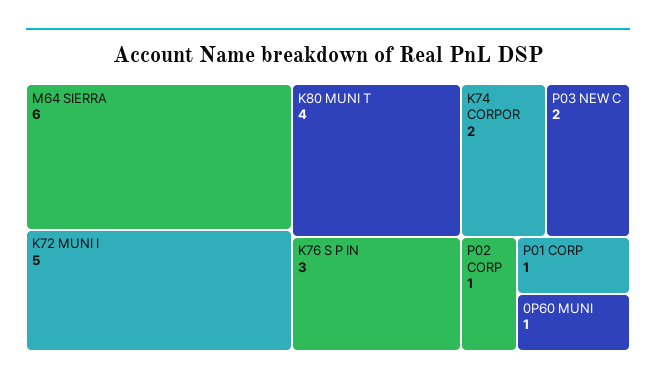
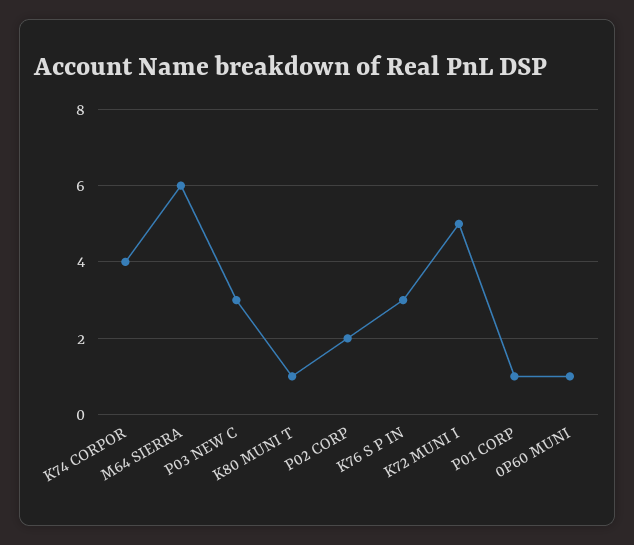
  {
    "M64 SIERRA": 6,
    "K72 MUNI I": 5,
-   "K80 MUNI T": 4,
+   "K80 MUNI T": 1,
    "K76 S P IN": 3,
-   "K74 CORPOR": 2,
+   "K74 CORPOR": 4,
-   "P03 NEW C": 2,
+   "P03 NEW C": 3,
-   "P02 CORP": 1,
+   "P02 CORP": 2,
    "P01 CORP": 1,
    "0P60 MUNI": 1
  }

